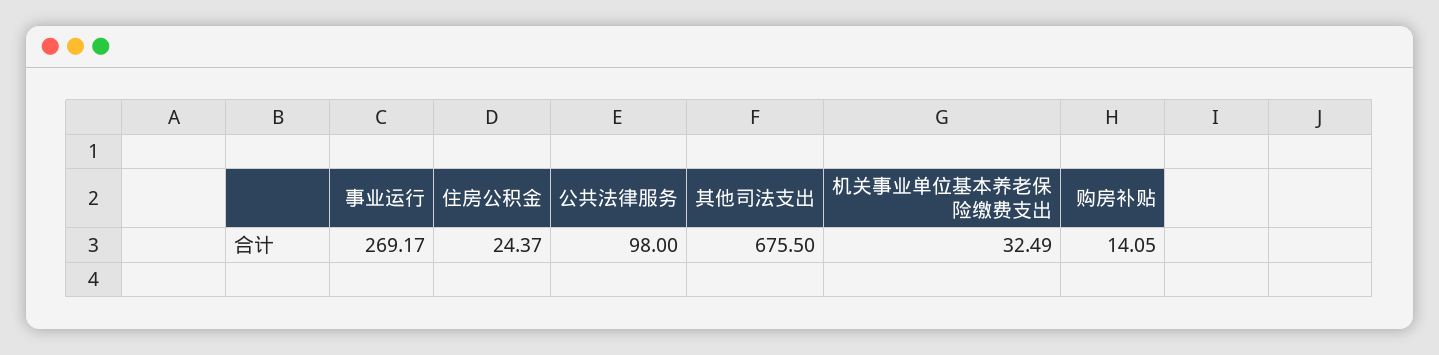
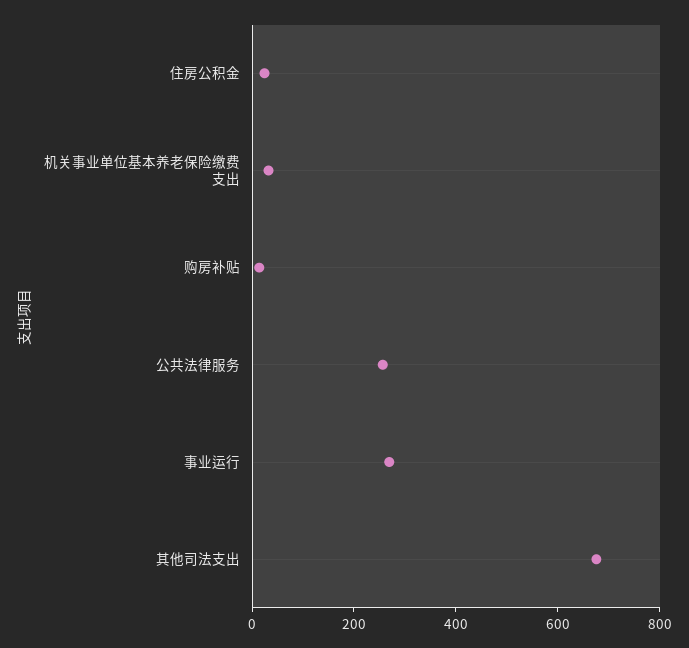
  {
    "事业运行": 269.17,
    "住房公积金": 24.37,
-   "公共法律服务": 98,
+   "公共法律服务": 250,
    "其他司法支出": 675.5,
    "机关事业单位基本养老保险缴费支出": 32.49,
    "购房补贴": 14.05
  }

